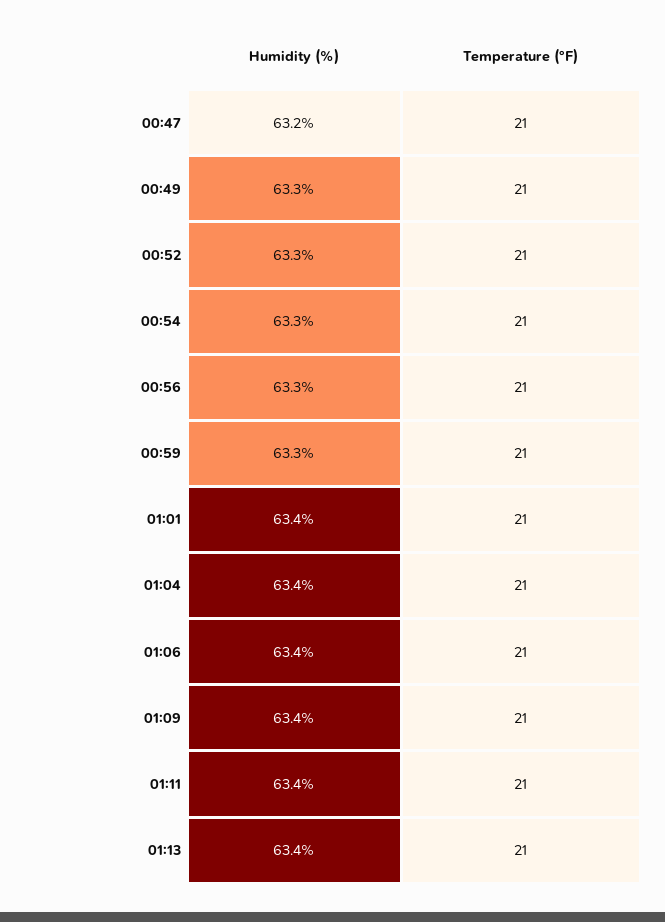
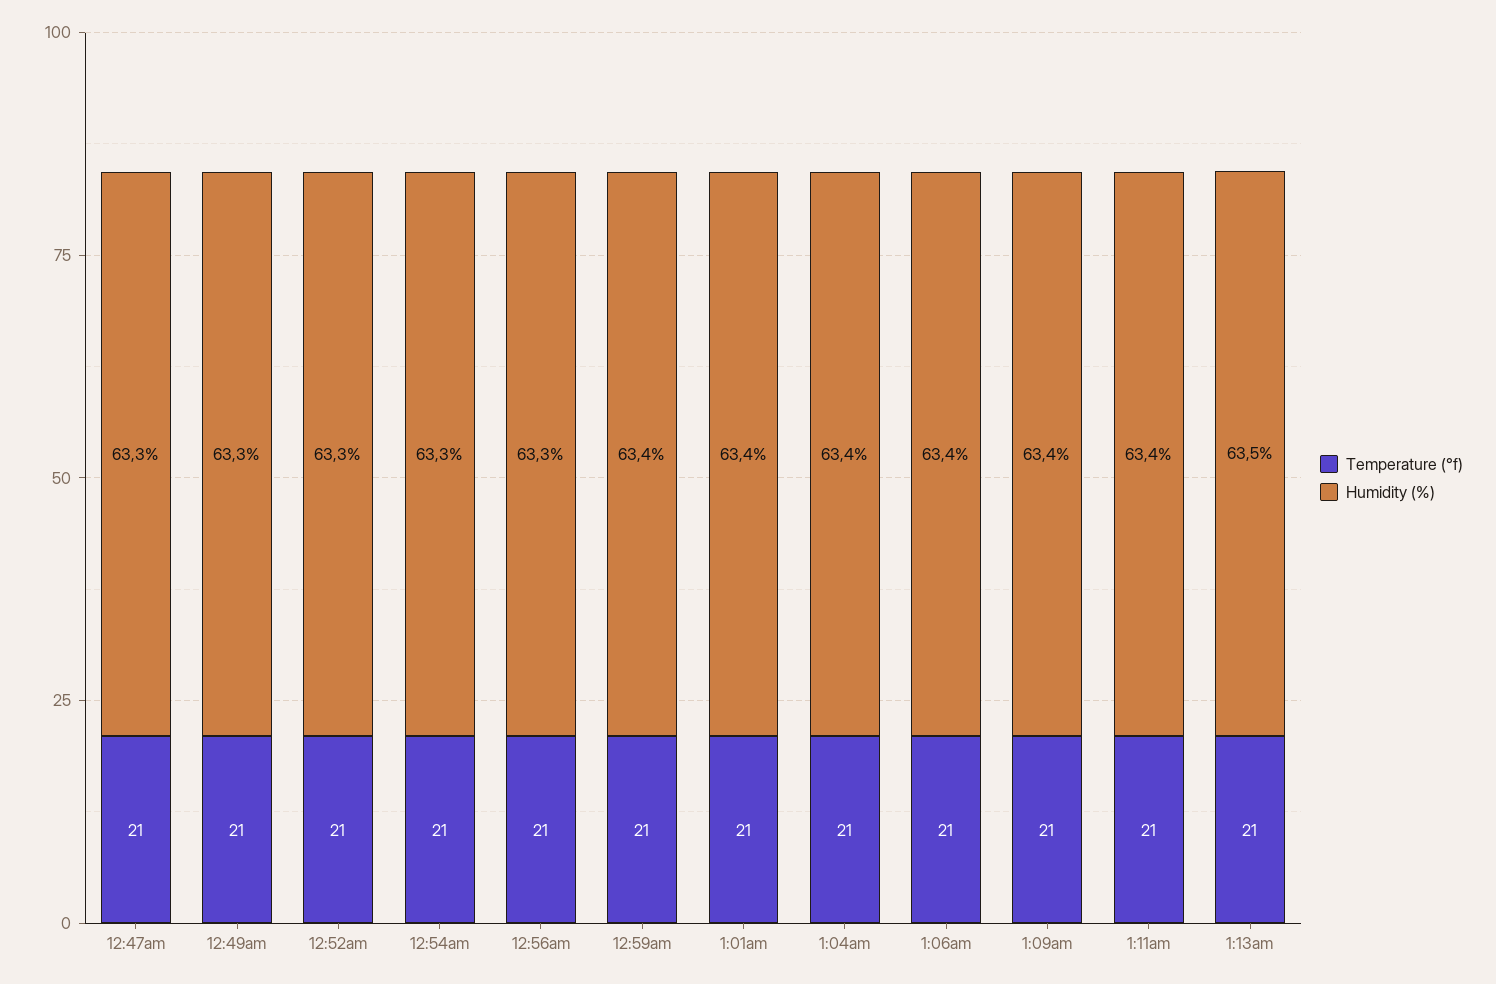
  {
    "Humidity (%)": {
-     "00:47": 63.2,
+     "00:47": 63.3,
      "00:49": 63.3,
      "00:52": 63.3,
      "00:54": 63.3,
      "00:56": 63.3,
-     "00:59": 63.3,
+     "00:59": 63.4,
      "01:01": 63.4,
      "01:04": 63.4,
      "01:06": 63.4,
      "01:09": 63.4,
      "01:11": 63.4,
-     "01:13": 63.4
+     "01:13": 63.5
    },
    "Temperature (°F)": {
      "00:47": 21,
      "00:49": 21,
      "00:52": 21,
      "00:54": 21,
      "00:56": 21,
      "00:59": 21,
      "01:01": 21,
      "01:04": 21,
      "01:06": 21,
      "01:09": 21,
      "01:11": 21,
      "01:13": 21
    }
  }

